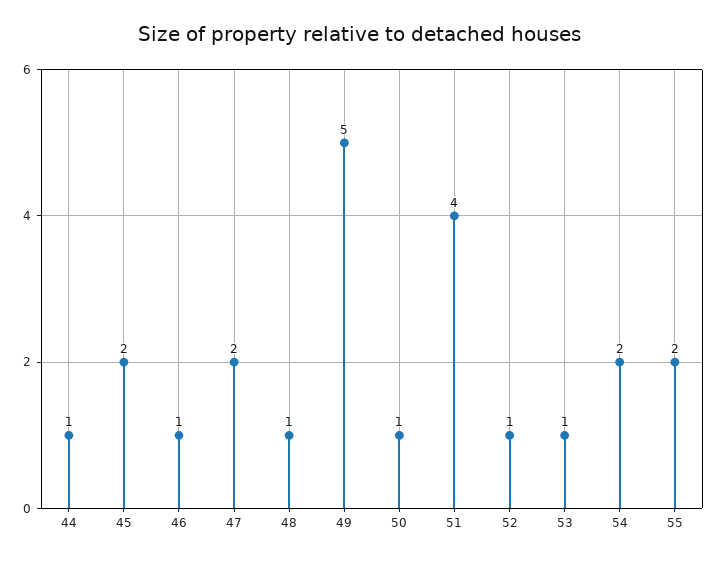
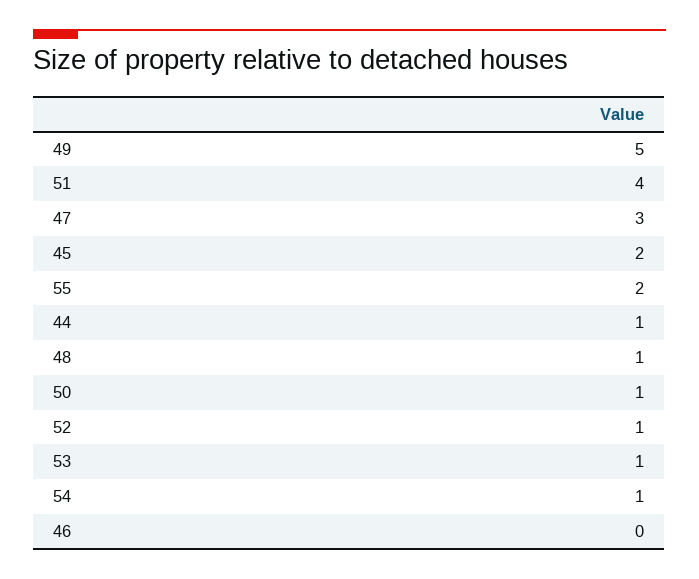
  {
    "44": 1,
    "45": 2,
-   "46": 1,
+   "46": 0,
-   "47": 2,
+   "47": 3,
    "48": 1,
    "49": 5,
    "50": 1,
    "51": 4,
    "52": 1,
    "53": 1,
-   "54": 2,
+   "54": 1,
    "55": 2
  }

